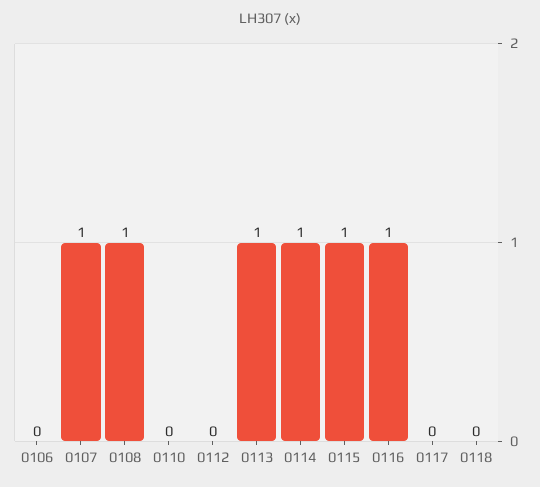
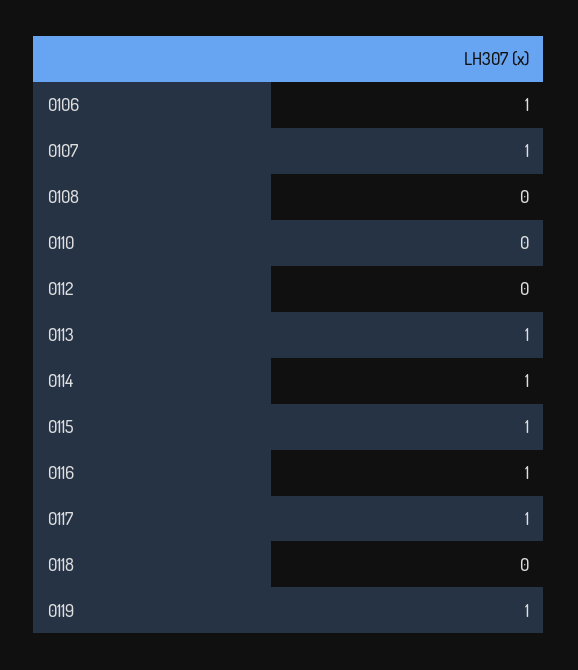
  {
-   "0106": 0,
+   "0106": 1,
    "0107": 1,
-   "0108": 1,
+   "0108": 0,
    "0110": 0,
    "0112": 0,
    "0113": 1,
    "0114": 1,
    "0115": 1,
    "0116": 1,
-   "0117": 0,
+   "0117": 1,
-   "0118": 0
+   "0118": 0,
+   "0119": 1
  }

